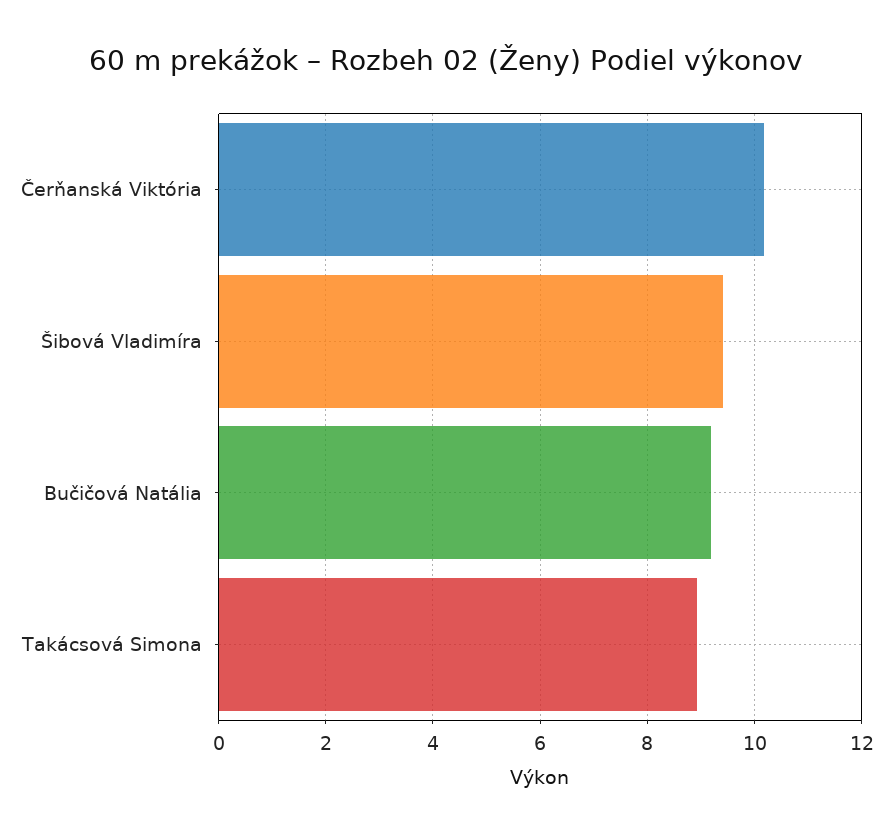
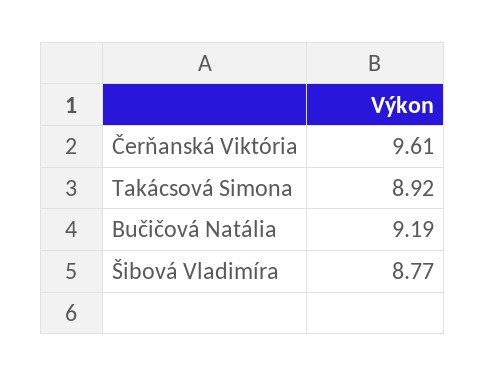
  {
-   "Čerňanská Viktória": 10.2,
+   "Čerňanská Viktória": 9.61,
-   "Šibová Vladimíra": 9.4,
+   "Šibová Vladimíra": 8.77,
    "Bučičová Natália": 9.19,
    "Takácsová Simona": 8.92
  }

